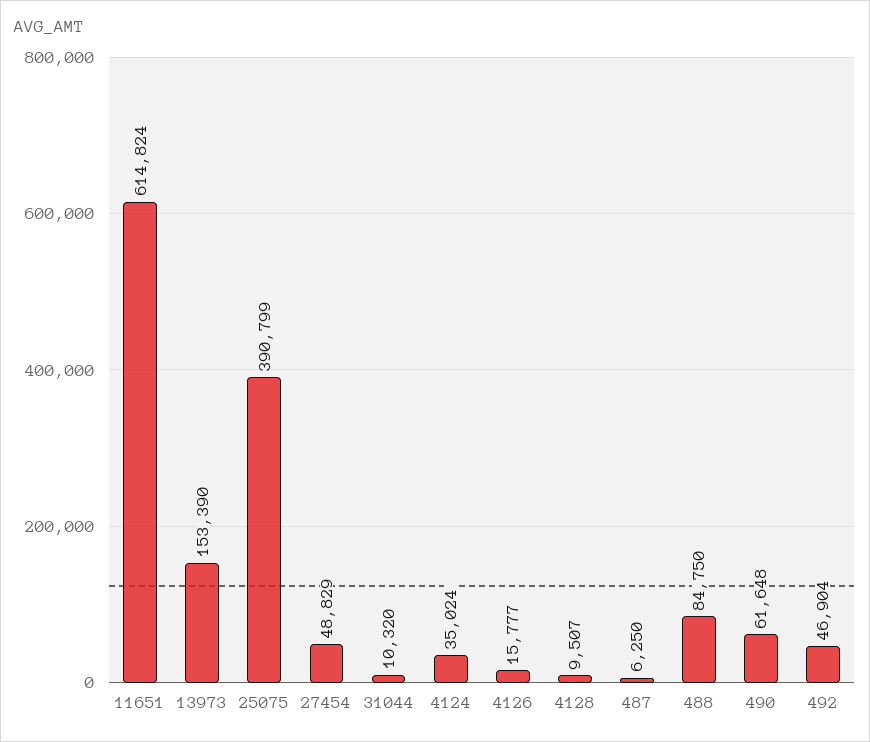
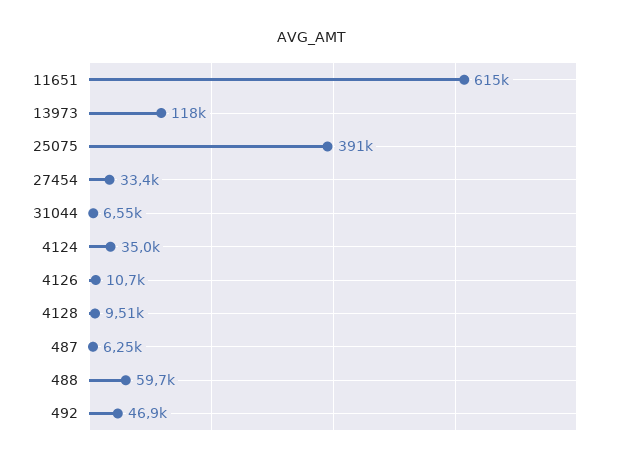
  {
    "11651": 614824,
-   "13973": 153390,
+   "13973": 118000,
    "25075": 390799,
-   "27454": 48829,
+   "27454": 33400,
-   "31044": 10320,
+   "31044": 6550,
    "4124": 35024,
-   "4126": 15777,
+   "4126": 10700,
    "4128": 9507,
    "487": 6250,
-   "488": 84750,
+   "488": 59700,
-   "490": 61648,
    "492": 46904
  }

